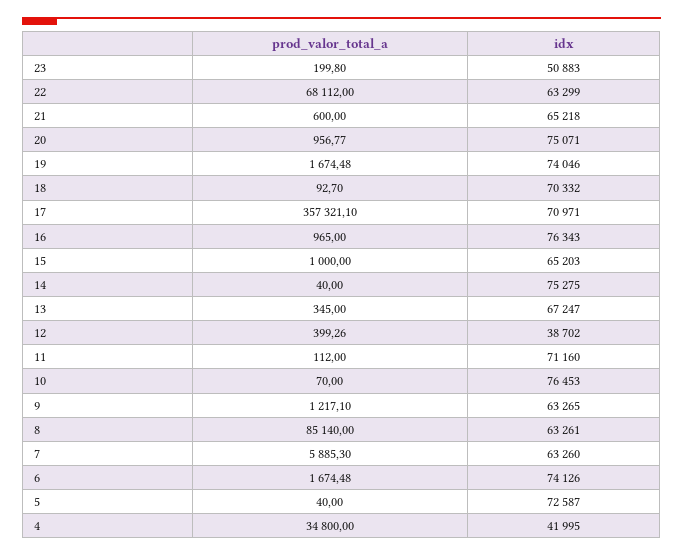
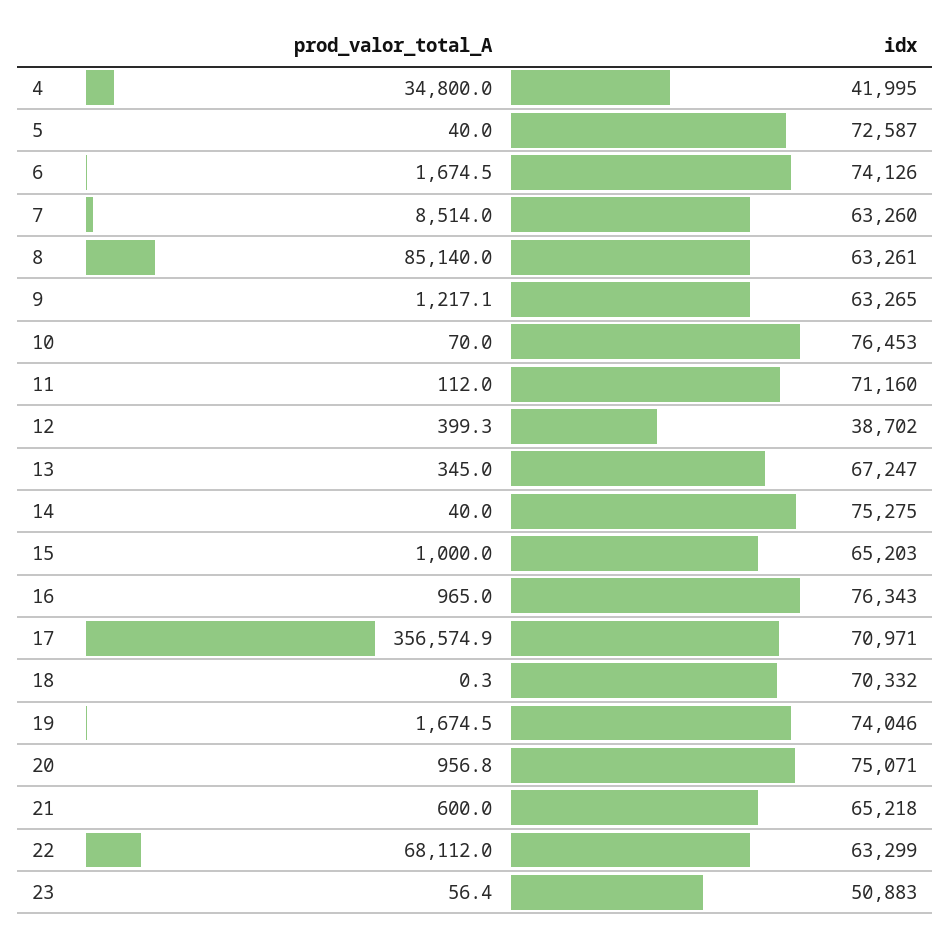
  {
    "prod_valor_total_a": {
-     "23": 199.8,
+     "23": 56.4,
      "22": 68112,
      "21": 600,
      "20": 956.77,
      "19": 1674.48,
-     "18": 92.7,
+     "18": 0.3,
-     "17": 357321.1,
+     "17": 356574.9,
      "16": 965,
      "15": 1000,
      "14": 40,
      "13": 345,
      "12": 399.26,
      "11": 112,
      "10": 70,
      "9": 1217.1,
      "8": 85140,
-     "7": 5885.3,
+     "7": 8514,
      "6": 1674.48,
      "5": 40,
      "4": 34800
    },
    "idx": {
      "23": 50883,
      "22": 63299,
      "21": 65218,
      "20": 75071,
      "19": 74046,
      "18": 70332,
      "17": 70971,
      "16": 76343,
      "15": 65203,
      "14": 75275,
      "13": 67247,
      "12": 38702,
      "11": 71160,
      "10": 76453,
      "9": 63265,
      "8": 63261,
      "7": 63260,
      "6": 74126,
      "5": 72587,
      "4": 41995
    }
  }

